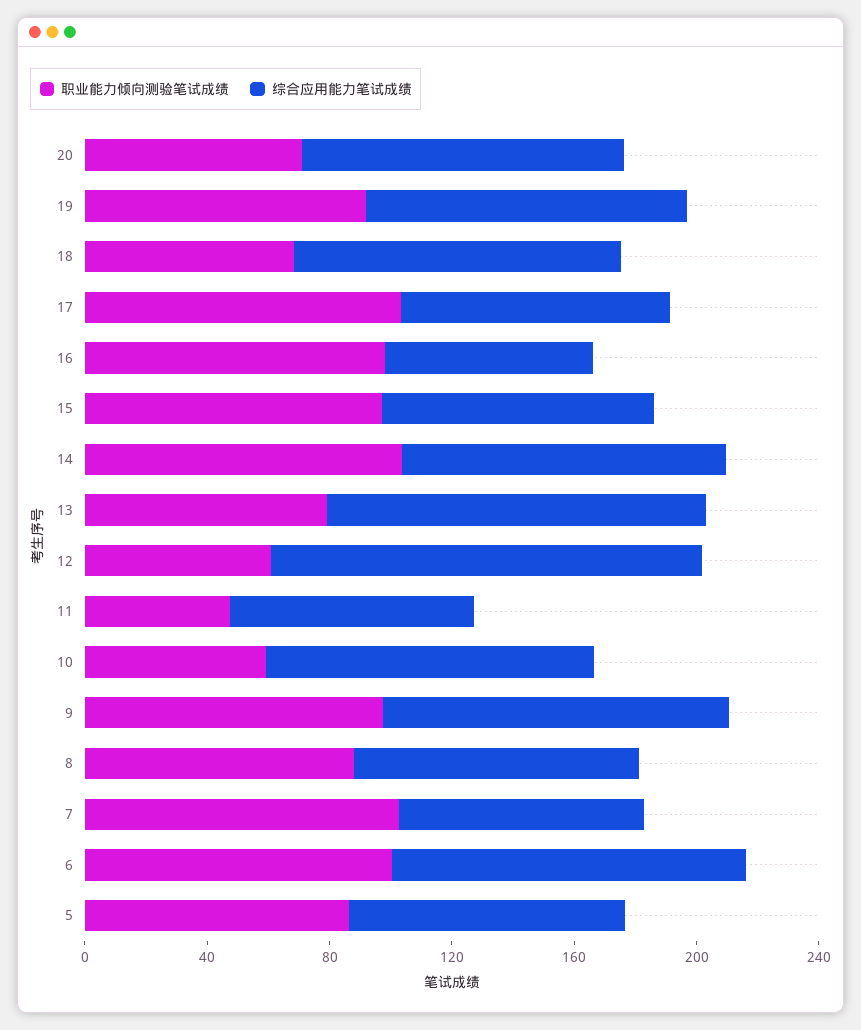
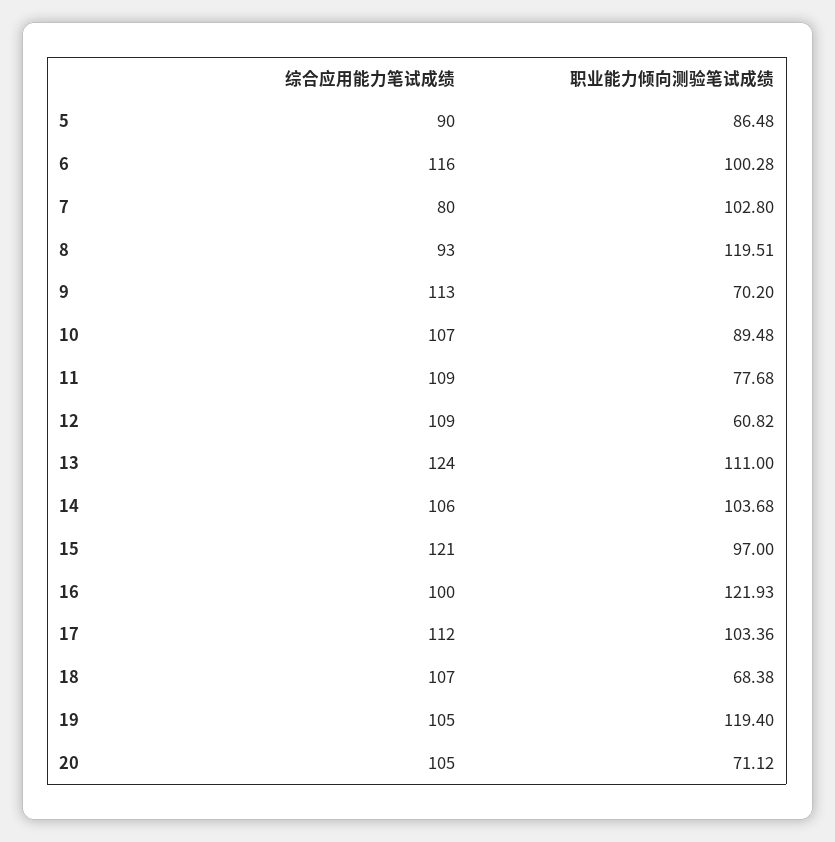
  {
    "职业能力倾向测验笔试成绩": {
      "20": 71.12,
-     "19": 90,
+     "19": 119.4,
      "18": 68.38,
      "17": 103.36,
-     "16": 100,
+     "16": 121.93,
      "15": 97,
      "14": 103.68,
-     "13": 80,
+     "13": 111,
      "12": 60.82,
-     "11": 50,
+     "11": 77.68,
-     "10": 60,
+     "10": 89.48,
-     "9": 100,
+     "9": 70.2,
-     "8": 90,
+     "8": 119.51,
      "7": 102.8,
      "6": 100.28,
      "5": 86.48
    },
    "综合应用能力笔试成绩": {
      "20": 105,
      "19": 105,
      "18": 107,
-     "17": 90,
+     "17": 112,
-     "16": 70,
+     "16": 100,
-     "15": 90,
+     "15": 121,
      "14": 106,
      "13": 124,
-     "12": 140,
+     "12": 109,
-     "11": 80,
+     "11": 109,
      "10": 107,
      "9": 113,
      "8": 93,
      "7": 80,
      "6": 116,
      "5": 90
    }
  }

